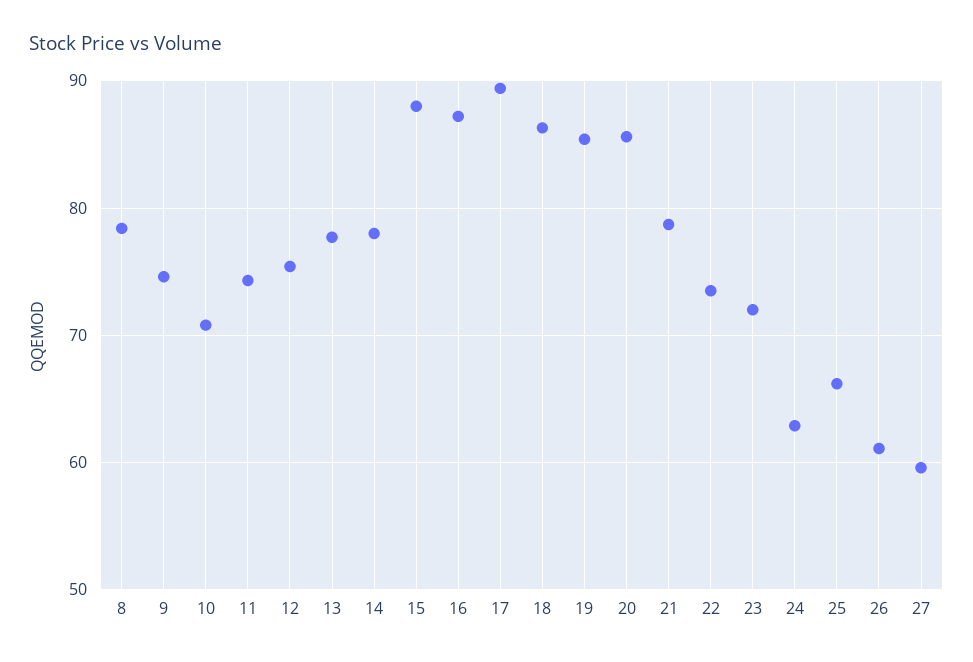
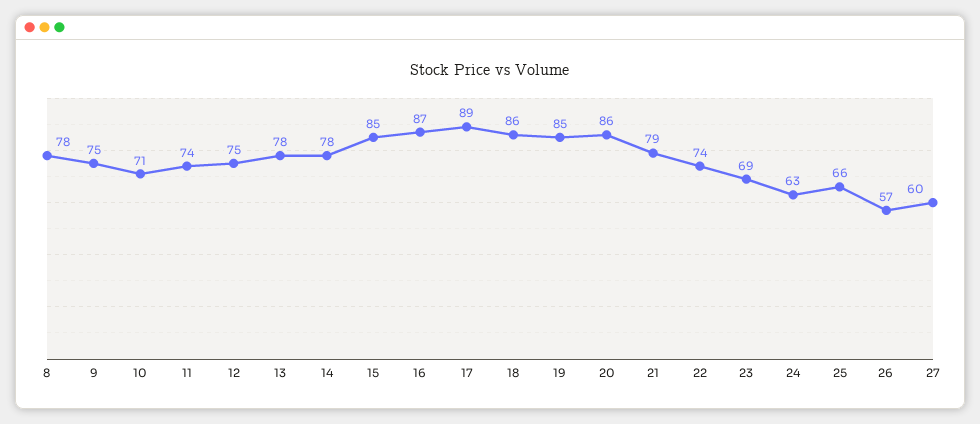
  {
    "8": 78,
    "9": 75,
    "10": 71,
    "11": 74,
    "12": 75,
    "13": 78,
    "14": 78,
-   "15": 88,
+   "15": 85,
    "16": 87,
    "17": 89,
    "18": 86,
    "19": 85,
    "20": 86,
    "21": 79,
    "22": 74,
-   "23": 72,
+   "23": 69,
    "24": 63,
    "25": 66,
-   "26": 61,
+   "26": 57,
    "27": 60
  }

